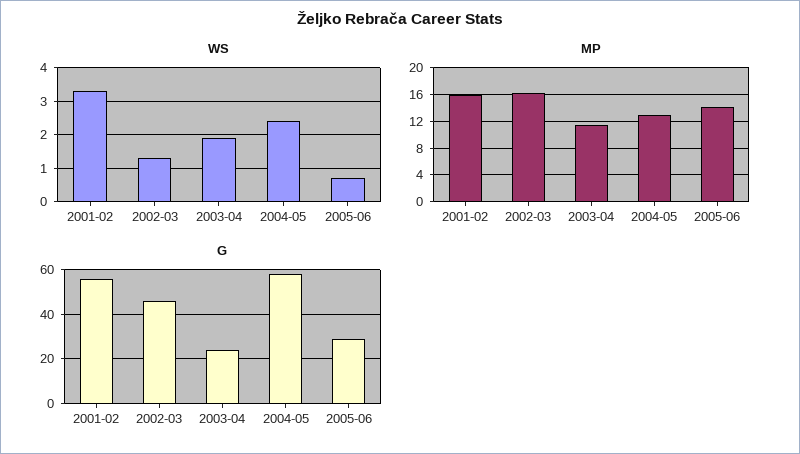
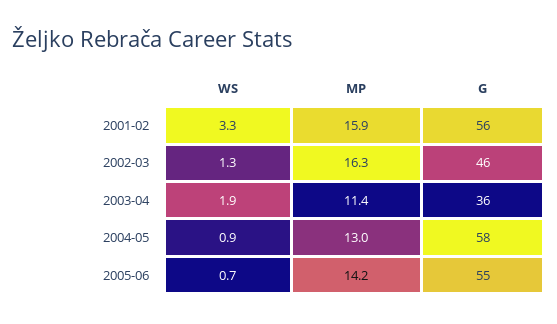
  {
    "WS": {
      "2001-02": 3.3,
      "2002-03": 1.3,
      "2003-04": 1.9,
-     "2004-05": 2.5,
+     "2004-05": 0.9,
      "2005-06": 0.7
    },
    "MP": {
      "2001-02": 15.9,
      "2002-03": 16.3,
      "2003-04": 11.4,
      "2004-05": 13,
      "2005-06": 14.2
    },
    "G": {
      "2001-02": 56,
      "2002-03": 46,
-     "2003-04": 25,
+     "2003-04": 36,
      "2004-05": 58,
-     "2005-06": 30
+     "2005-06": 55
    }
  }

